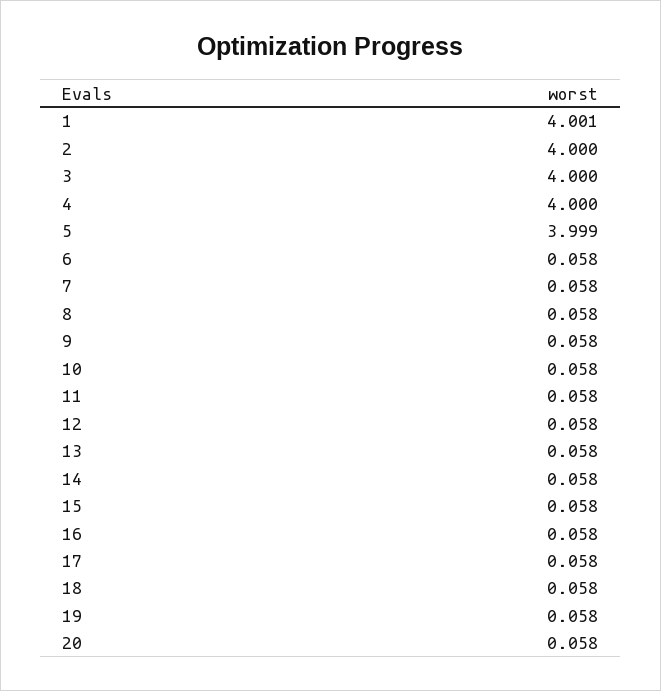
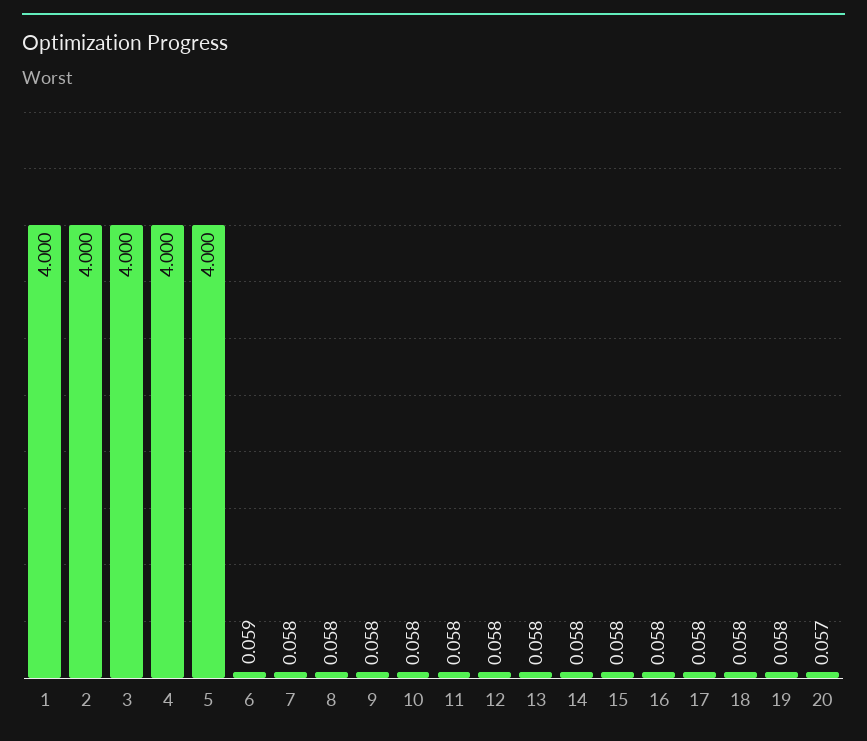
  {
-   "1": 4.001,
+   "1": 4,
    "2": 4,
    "3": 4,
    "4": 4,
-   "5": 3.999,
+   "5": 4,
-   "6": 0.058,
+   "6": 0.059,
    "7": 0.058,
    "8": 0.058,
    "9": 0.058,
    "10": 0.058,
    "11": 0.058,
    "12": 0.058,
    "13": 0.058,
    "14": 0.058,
    "15": 0.058,
    "16": 0.058,
    "17": 0.058,
    "18": 0.058,
    "19": 0.058,
-   "20": 0.058
+   "20": 0.057
  }

